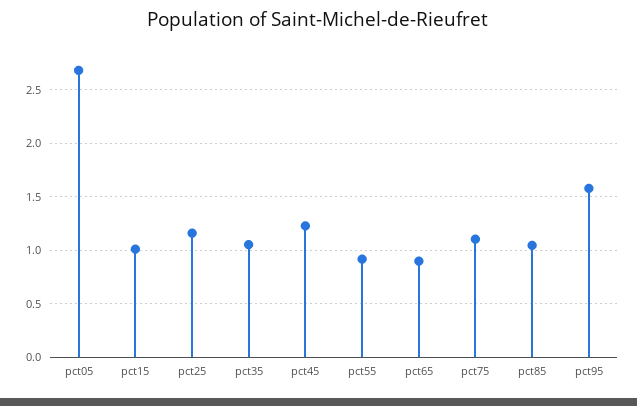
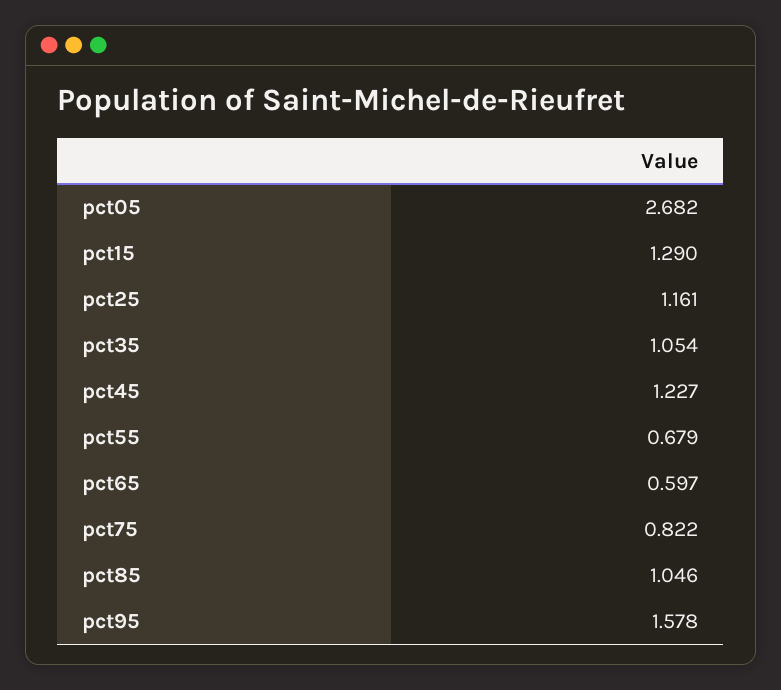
  {
    "pct05": 2.682,
-   "pct15": 1,
+   "pct15": 1.29,
    "pct25": 1.161,
    "pct35": 1.054,
    "pct45": 1.227,
-   "pct55": 0.9,
+   "pct55": 0.679,
-   "pct65": 0.9,
+   "pct65": 0.597,
-   "pct75": 1.1,
+   "pct75": 0.822,
    "pct85": 1.046,
    "pct95": 1.578
  }

